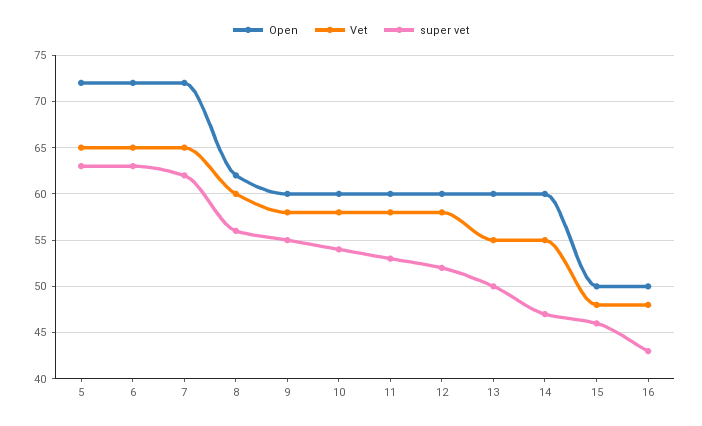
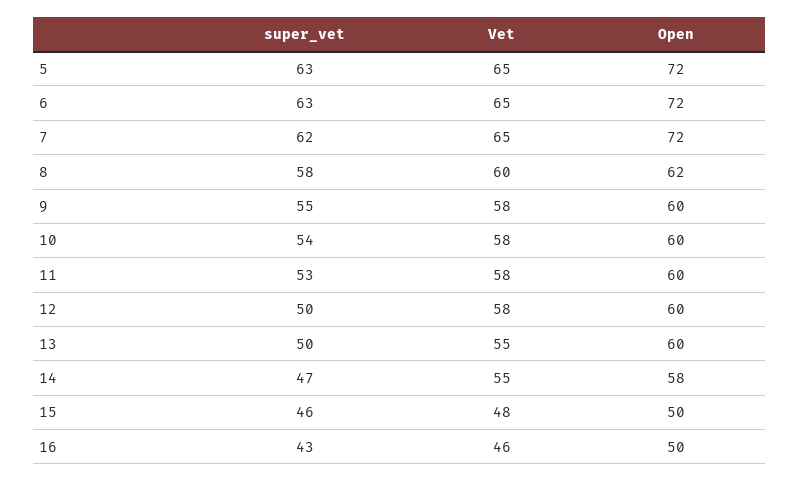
  {
    "Open": {
      "5": 72,
      "6": 72,
      "7": 72,
      "8": 62,
      "9": 60,
      "10": 60,
      "11": 60,
      "12": 60,
      "13": 60,
-     "14": 60,
+     "14": 58,
      "15": 50,
      "16": 50
    },
    "Vet": {
      "5": 65,
      "6": 65,
      "7": 65,
      "8": 60,
      "9": 58,
      "10": 58,
      "11": 58,
      "12": 58,
      "13": 55,
      "14": 55,
      "15": 48,
-     "16": 48
+     "16": 46
    },
    "super vet": {
      "5": 63,
      "6": 63,
      "7": 62,
-     "8": 56,
+     "8": 58,
      "9": 55,
      "10": 54,
      "11": 53,
-     "12": 52,
+     "12": 50,
      "13": 50,
      "14": 47,
      "15": 46,
      "16": 43
    }
  }

